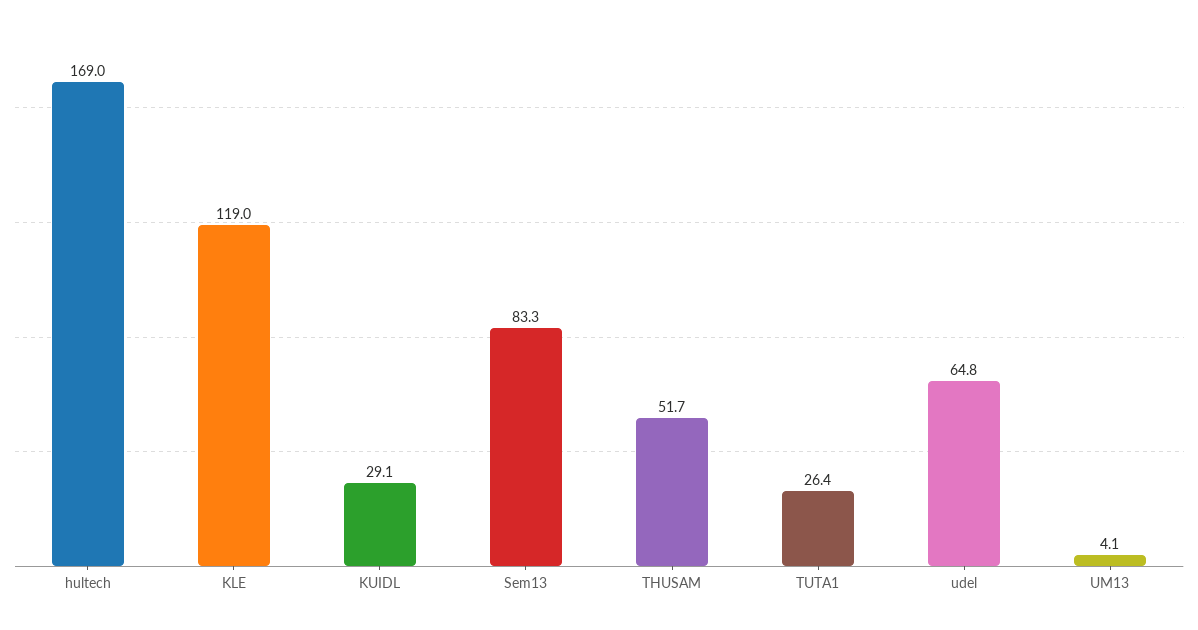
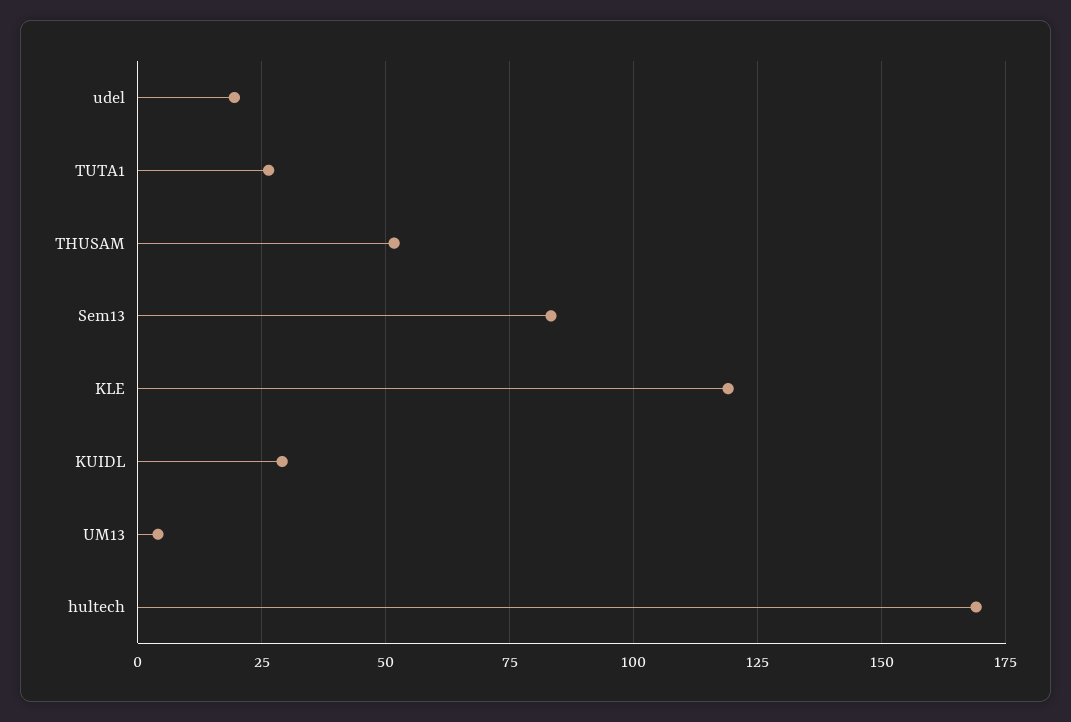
  {
    "hultech": 169,
    "KLE": 119,
    "KUIDL": 29.1,
    "Sem13": 83.3,
    "THUSAM": 51.7,
    "TUTA1": 26.4,
-   "udel": 64.8,
+   "udel": 20,
    "UM13": 4.1
  }

